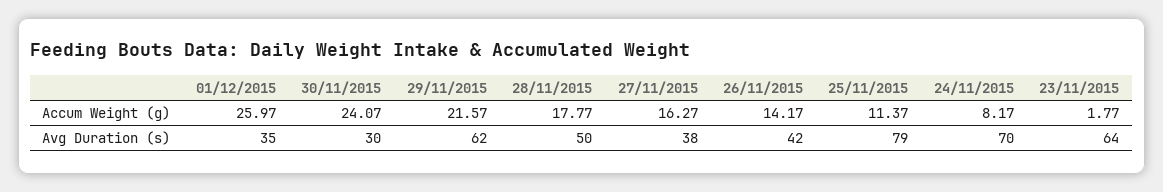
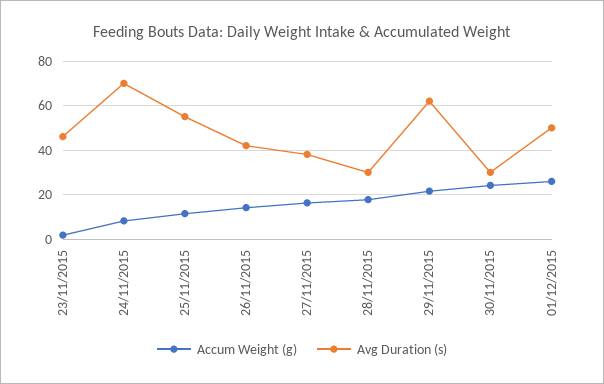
  {
    "Accum Weight (g)": {
      "01/12/2015": 25.97,
      "30/11/2015": 24.07,
      "29/11/2015": 21.57,
      "28/11/2015": 17.77,
      "27/11/2015": 16.27,
      "26/11/2015": 14.17,
      "25/11/2015": 11.37,
      "24/11/2015": 8.17,
      "23/11/2015": 1.77
    },
    "Avg Duration (s)": {
-     "01/12/2015": 35,
+     "01/12/2015": 50,
      "30/11/2015": 30,
      "29/11/2015": 62,
-     "28/11/2015": 50,
+     "28/11/2015": 30,
      "27/11/2015": 38,
      "26/11/2015": 42,
-     "25/11/2015": 79,
+     "25/11/2015": 55,
      "24/11/2015": 70,
-     "23/11/2015": 64
+     "23/11/2015": 45
    }
  }

